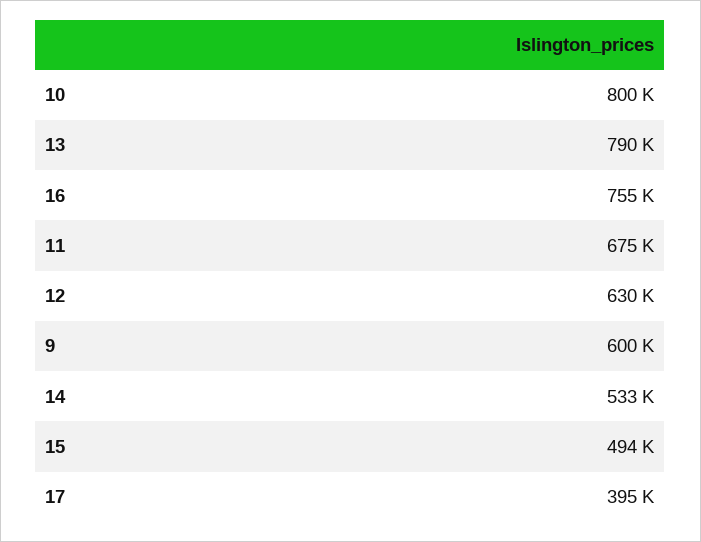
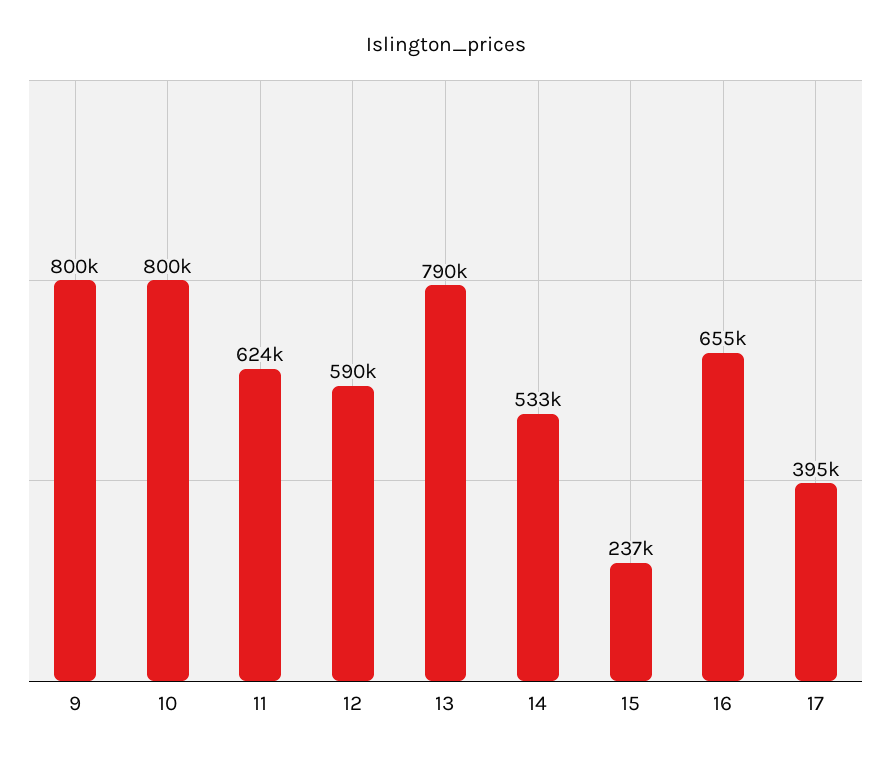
  {
    "10": 800000,
    "13": 790000,
-   "16": 755000,
+   "16": 655000,
-   "11": 675000,
+   "11": 624000,
-   "12": 630000,
+   "12": 590000,
-   "9": 600000,
+   "9": 800000,
    "14": 533000,
-   "15": 494000,
+   "15": 237000,
    "17": 395000
  }

